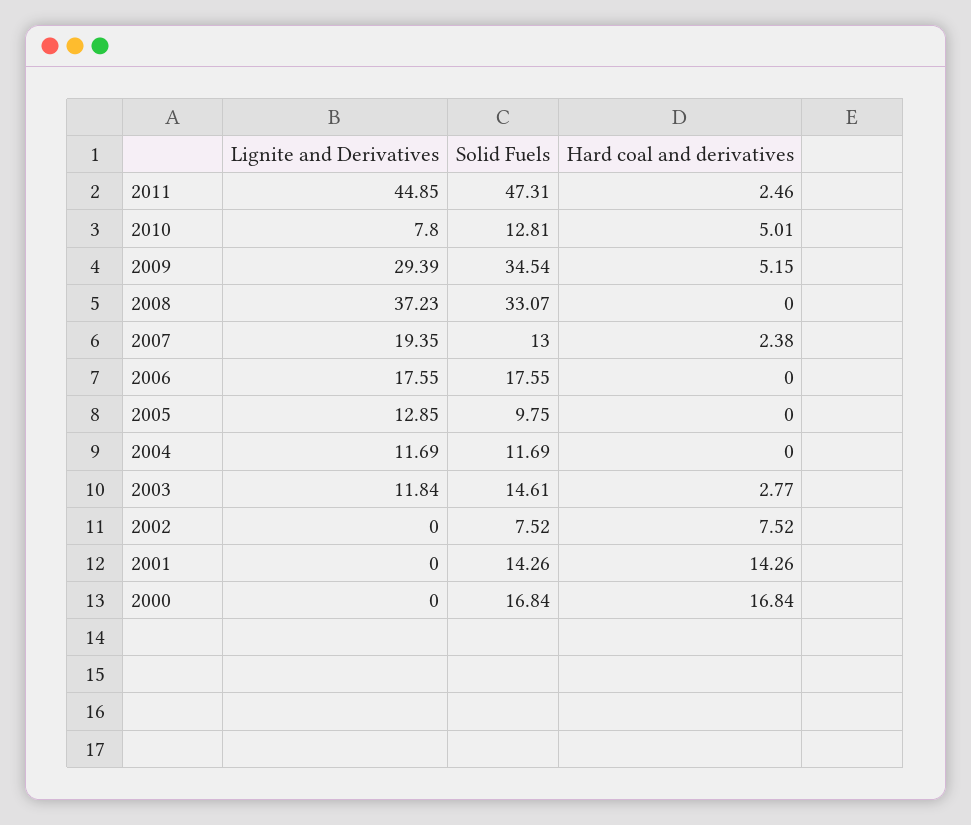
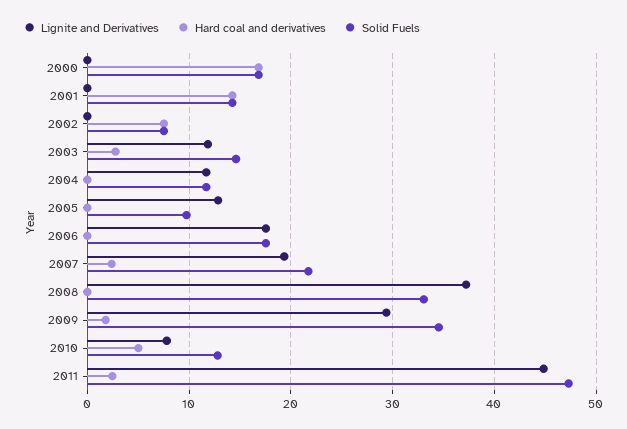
  {
    "Lignite and Derivatives": {
      "2011": 44.85,
      "2010": 7.8,
      "2009": 29.39,
      "2008": 37.23,
      "2007": 19.35,
      "2006": 17.55,
      "2005": 12.85,
      "2004": 11.69,
      "2003": 11.84,
      "2002": 0,
      "2001": 0,
      "2000": 0
    },
    "Solid Fuels": {
      "2011": 47.31,
      "2010": 12.81,
      "2009": 34.54,
      "2008": 33.07,
-     "2007": 13,
+     "2007": 22,
      "2006": 17.55,
      "2005": 9.75,
      "2004": 11.69,
      "2003": 14.61,
      "2002": 7.52,
      "2001": 14.26,
      "2000": 16.84
    },
    "Hard coal and derivatives": {
      "2011": 2.46,
      "2010": 5.01,
-     "2009": 5.15,
+     "2009": 2,
      "2008": 0,
      "2007": 2.38,
      "2006": 0,
      "2005": 0,
      "2004": 0,
      "2003": 2.77,
      "2002": 7.52,
      "2001": 14.26,
      "2000": 16.84
    }
  }

